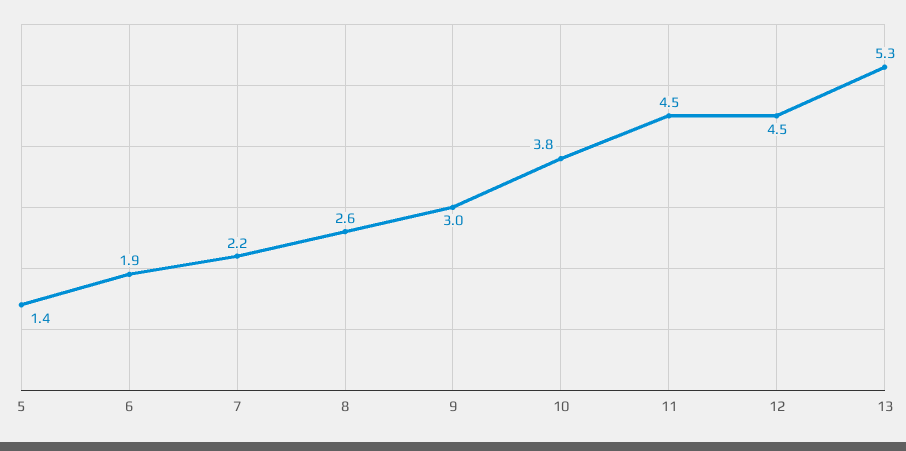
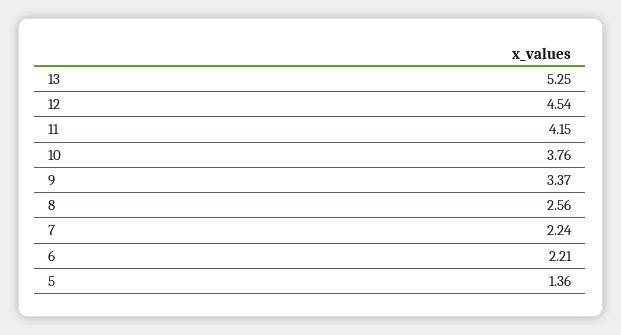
  {
    "5": 1.36,
-   "6": 1.9,
+   "6": 2.21,
    "7": 2.24,
    "8": 2.56,
-   "9": 3,
+   "9": 3.37,
    "10": 3.76,
-   "11": 4.5,
+   "11": 4.15,
    "12": 4.54,
    "13": 5.25
  }

